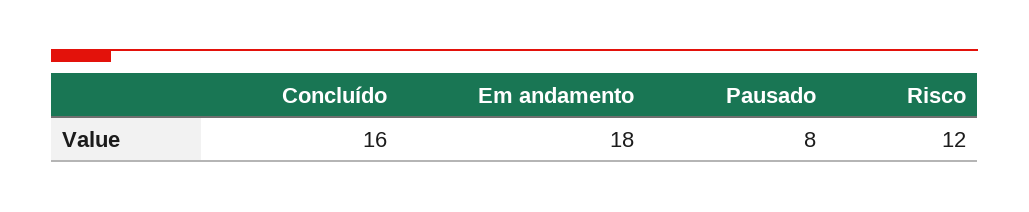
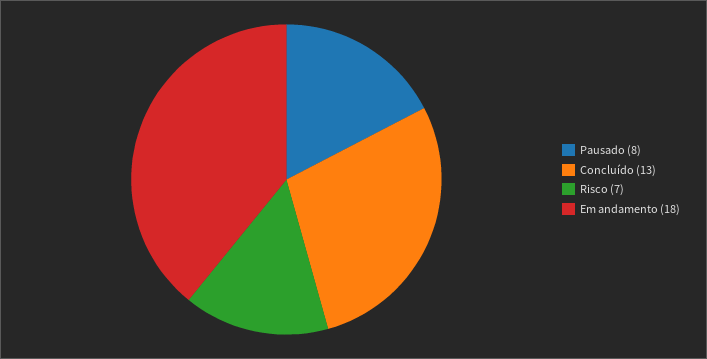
  {
-   "Concluído": 16,
+   "Concluído": 13,
    "Em andamento": 18,
    "Pausado": 8,
-   "Risco": 12
+   "Risco": 7
  }

